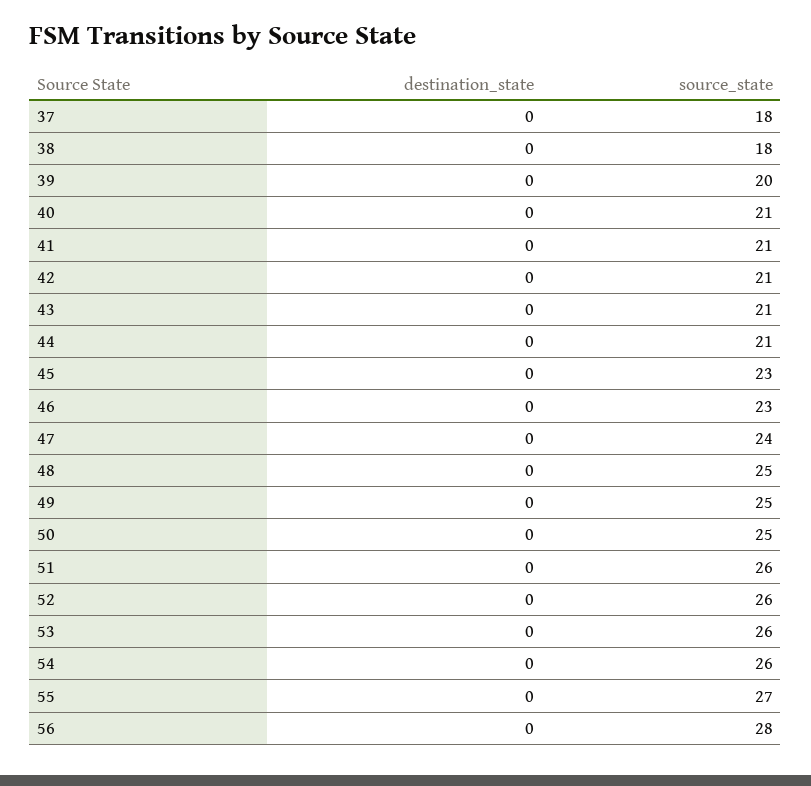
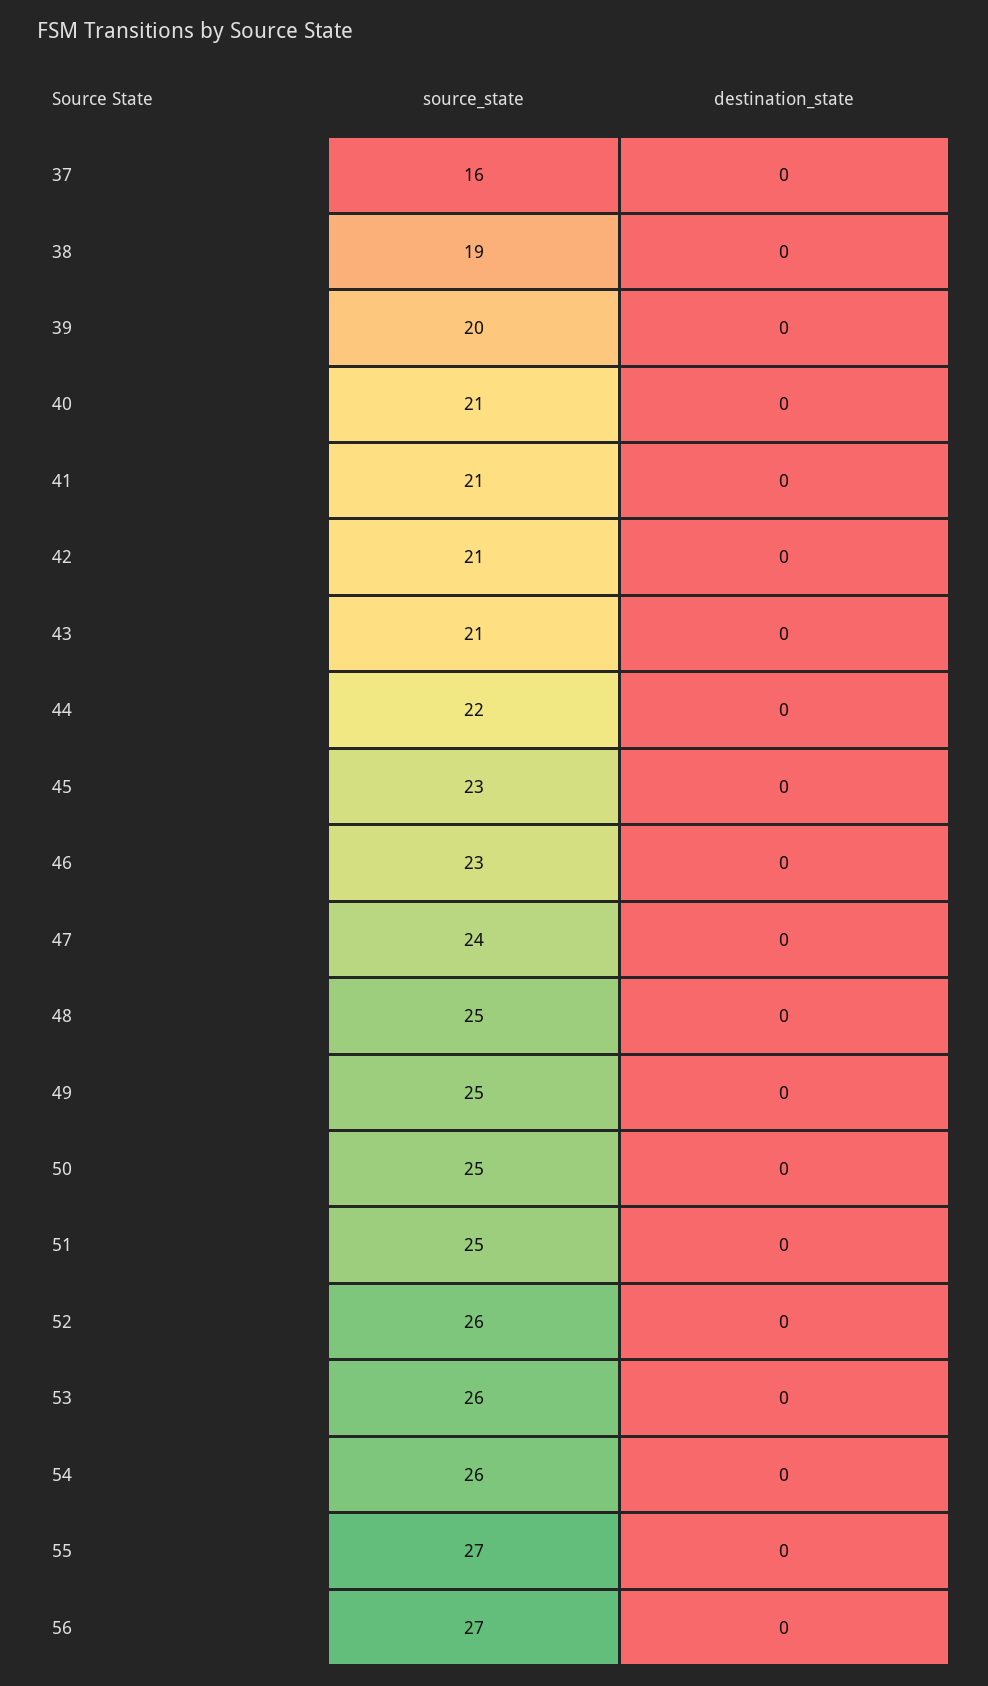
  {
    "destination_state": {
      "37": 0,
      "38": 0,
      "39": 0,
      "40": 0,
      "41": 0,
      "42": 0,
      "43": 0,
      "44": 0,
      "45": 0,
      "46": 0,
      "47": 0,
      "48": 0,
      "49": 0,
      "50": 0,
      "51": 0,
      "52": 0,
      "53": 0,
      "54": 0,
      "55": 0,
      "56": 0
    },
    "source_state": {
-     "37": 18,
+     "37": 16,
-     "38": 18,
+     "38": 19,
      "39": 20,
      "40": 21,
      "41": 21,
      "42": 21,
      "43": 21,
-     "44": 21,
+     "44": 22,
      "45": 23,
      "46": 23,
      "47": 24,
      "48": 25,
      "49": 25,
      "50": 25,
-     "51": 26,
+     "51": 25,
      "52": 26,
      "53": 26,
      "54": 26,
      "55": 27,
-     "56": 28
+     "56": 27
    }
  }

